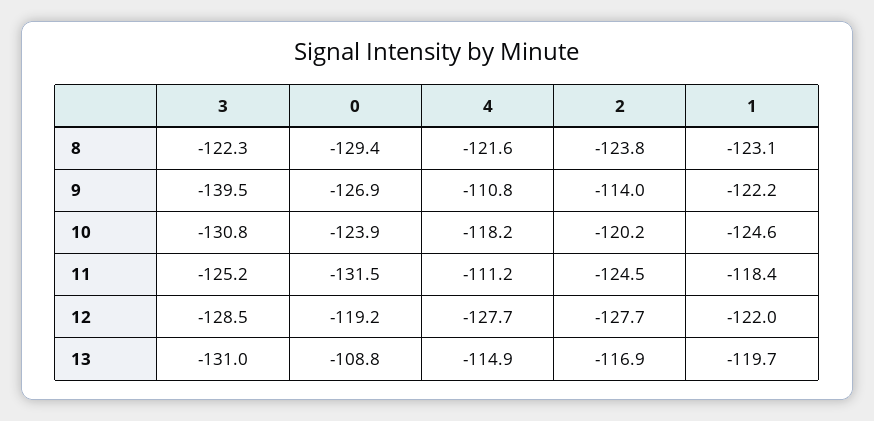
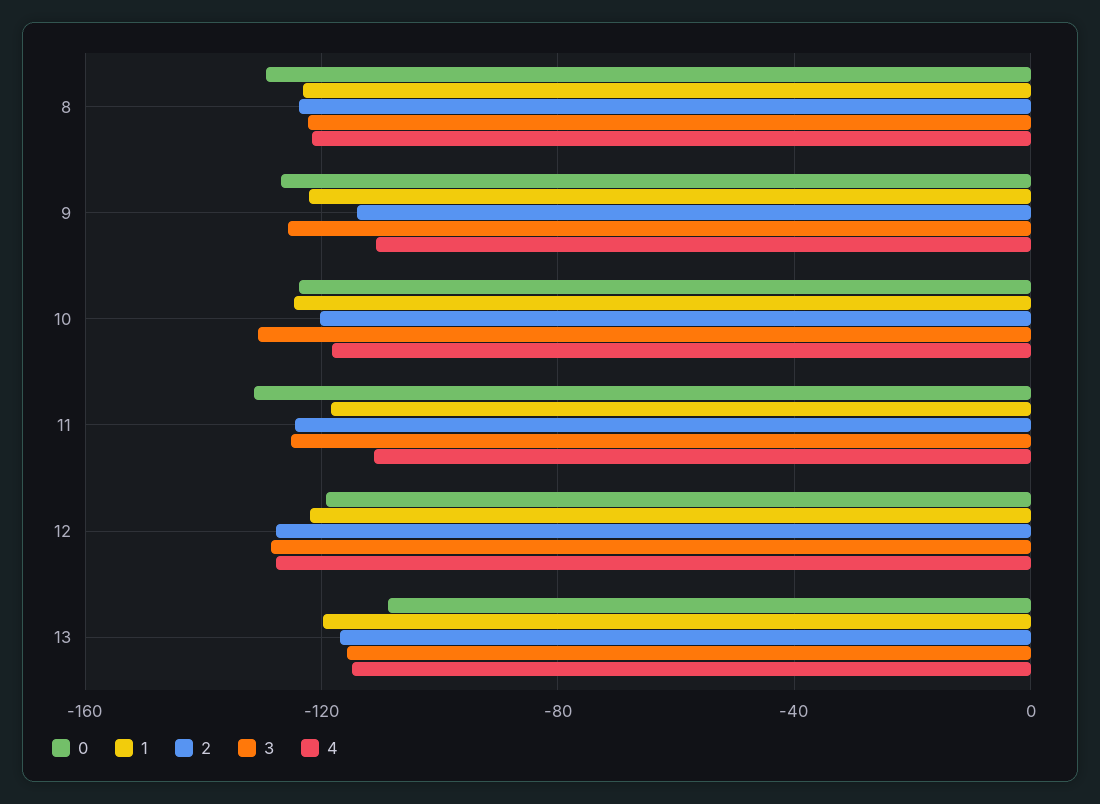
  {
    "3": {
      "8": -122.3,
-     "9": -139.5,
+     "9": -125,
      "10": -130.8,
      "11": -125.2,
      "12": -128.5,
-     "13": -131
+     "13": -115
    },
    "0": {
      "8": -129.4,
      "9": -126.9,
      "10": -123.9,
      "11": -131.5,
      "12": -119.2,
      "13": -108.8
    },
    "4": {
      "8": -121.6,
      "9": -110.8,
      "10": -118.2,
      "11": -111.2,
      "12": -127.7,
      "13": -114.9
    },
    "2": {
      "8": -123.8,
      "9": -114,
      "10": -120.2,
      "11": -124.5,
      "12": -127.7,
      "13": -116.9
    },
    "1": {
      "8": -123.1,
      "9": -122.2,
      "10": -124.6,
      "11": -118.4,
      "12": -122,
      "13": -119.7
    }
  }

